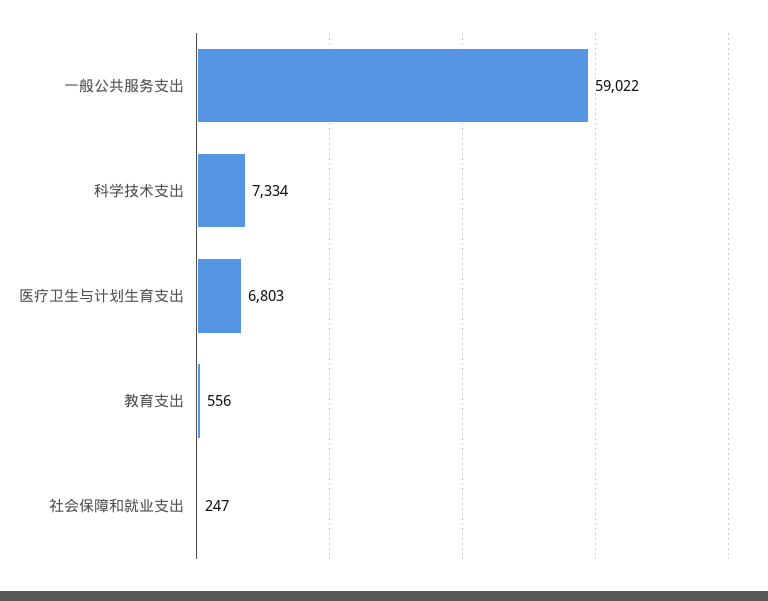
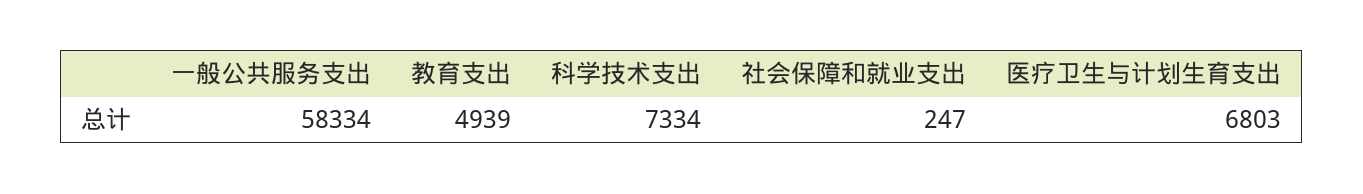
  {
-   "一般公共服务支出": 59022,
+   "一般公共服务支出": 58334,
    "科学技术支出": 7334,
    "医疗卫生与计划生育支出": 6803,
-   "教育支出": 556,
+   "教育支出": 4939,
    "社会保障和就业支出": 247
  }

